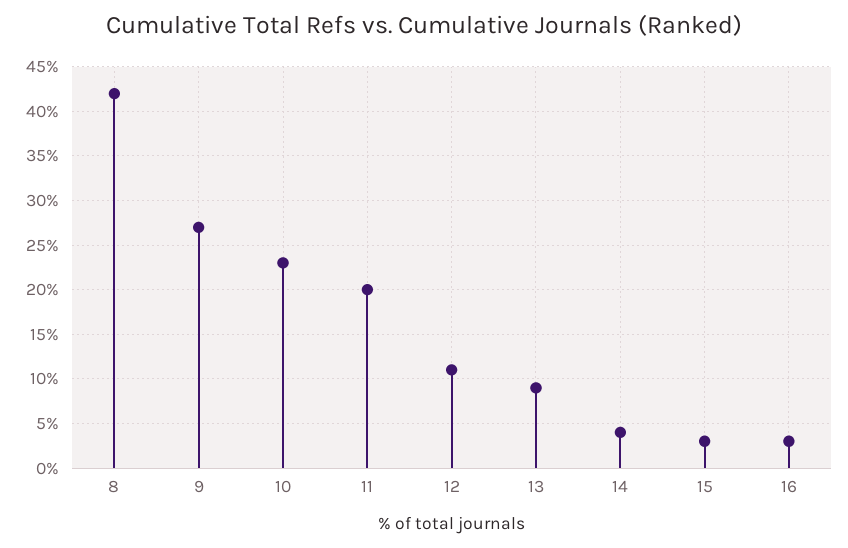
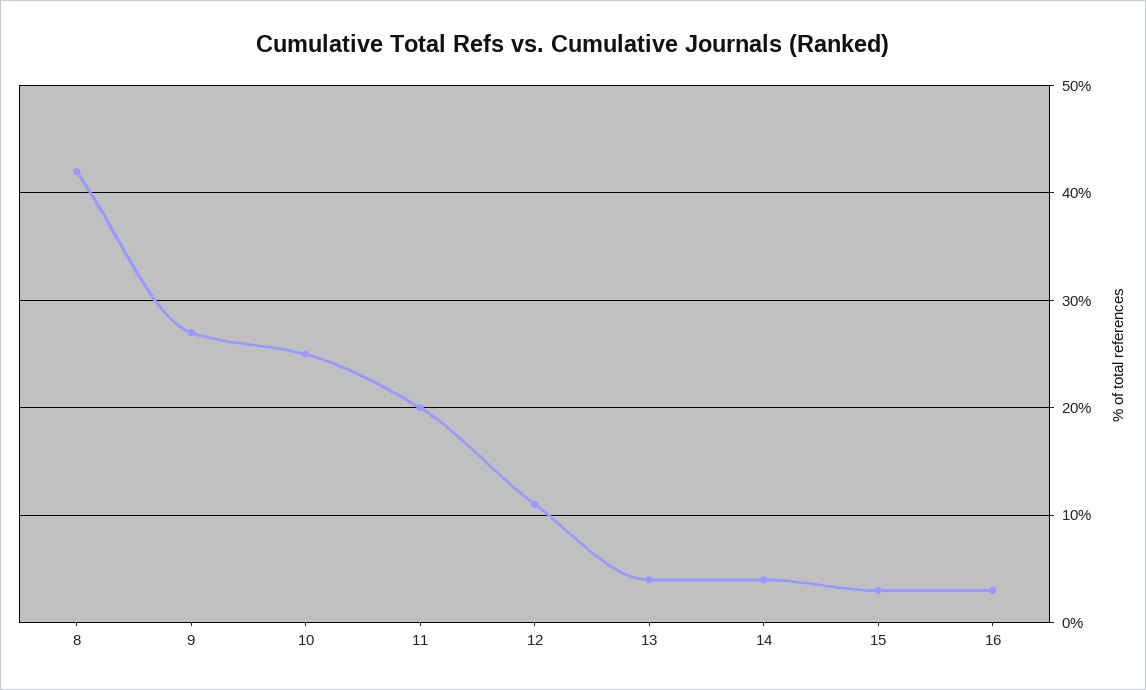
  {
    "8": 42,
    "9": 27,
-   "10": 23,
+   "10": 25,
    "11": 20,
    "12": 11,
-   "13": 9,
+   "13": 4,
    "14": 4,
    "15": 3,
    "16": 3
  }

